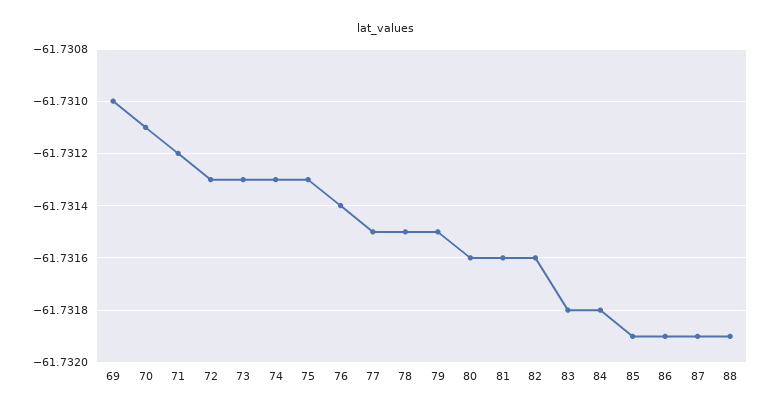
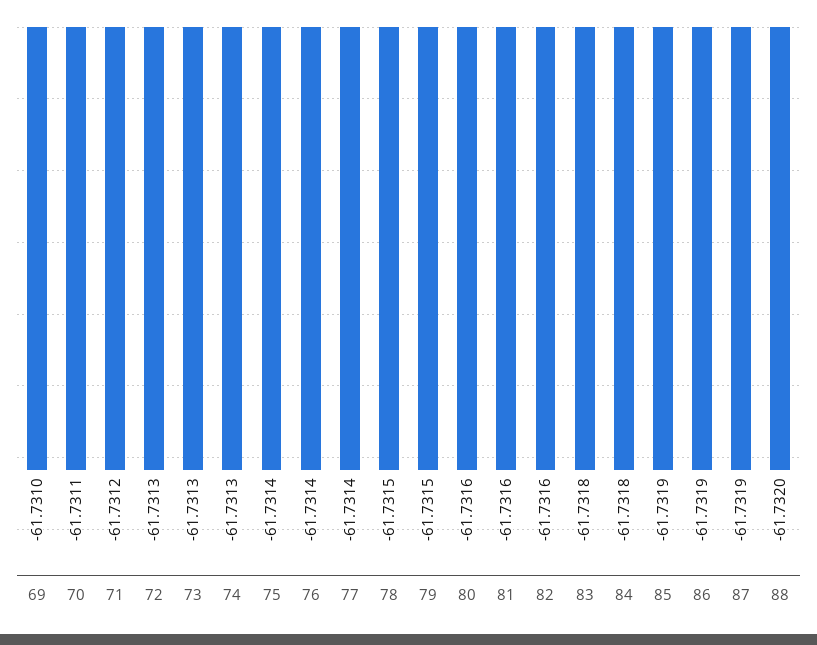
  {
    "69": -61.731,
    "70": -61.7311,
    "71": -61.7312,
    "72": -61.7313,
    "73": -61.7313,
    "74": -61.7313,
-   "75": -61.7313,
+   "75": -61.7314,
    "76": -61.7314,
-   "77": -61.7315,
+   "77": -61.7314,
    "78": -61.7315,
    "79": -61.7315,
    "80": -61.7316,
    "81": -61.7316,
    "82": -61.7316,
    "83": -61.7318,
    "84": -61.7318,
    "85": -61.7319,
    "86": -61.7319,
    "87": -61.7319,
-   "88": -61.7319
+   "88": -61.732
  }

